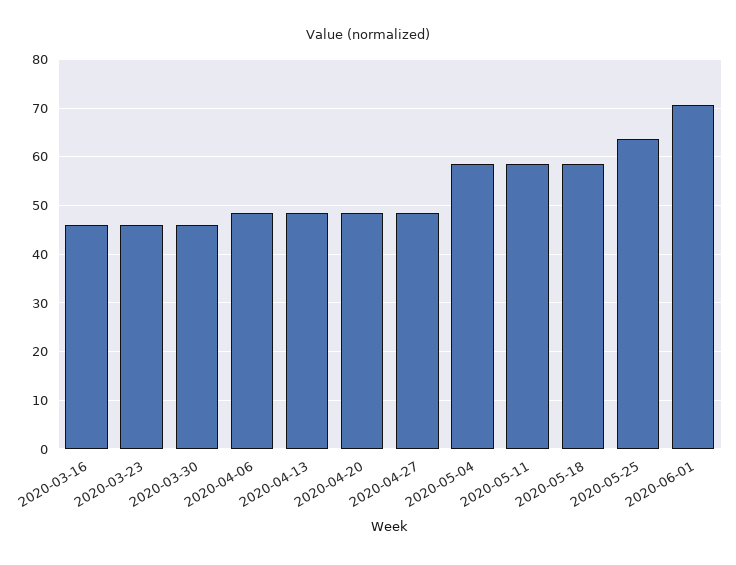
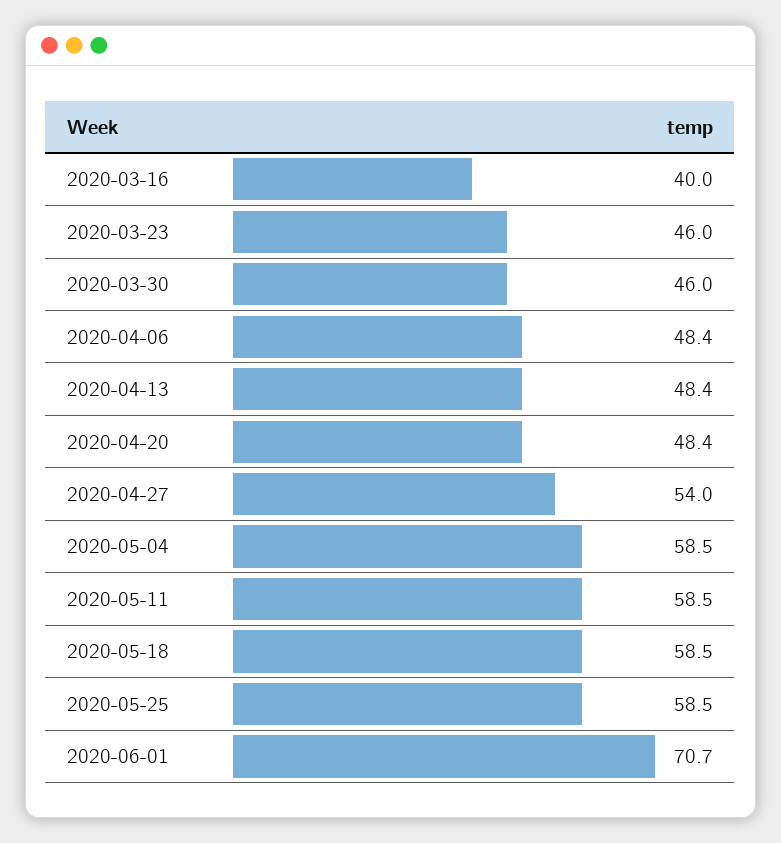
  {
-   "2020-03-16": 46,
+   "2020-03-16": 40,
    "2020-03-23": 46,
    "2020-03-30": 46,
    "2020-04-06": 48.4,
    "2020-04-13": 48.4,
    "2020-04-20": 48.4,
-   "2020-04-27": 48,
+   "2020-04-27": 54,
    "2020-05-04": 58.5,
    "2020-05-11": 58.5,
    "2020-05-18": 58.5,
-   "2020-05-25": 64,
+   "2020-05-25": 58.5,
    "2020-06-01": 70.7
  }

